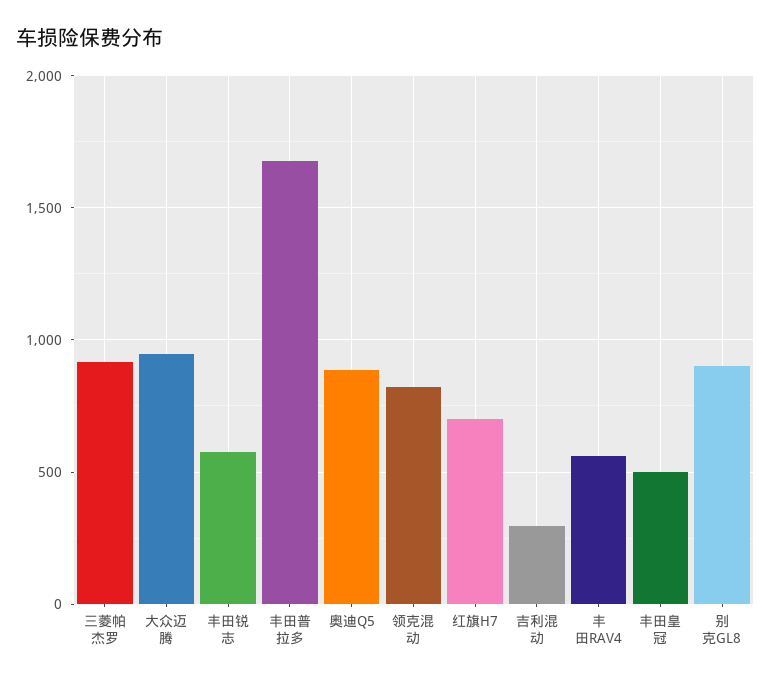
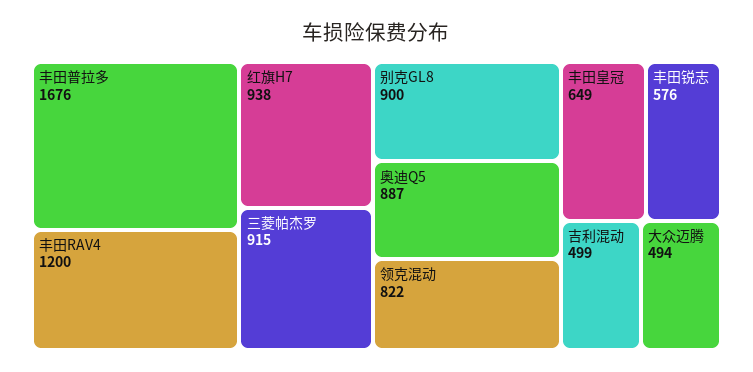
  {
    "三菱帕杰罗": 915,
-   "大众迈腾": 950,
+   "大众迈腾": 494,
    "丰田锐志": 576,
    "丰田普拉多": 1676,
    "奥迪Q5": 887,
    "领克混动": 822,
-   "红旗H7": 700,
+   "红旗H7": 938,
-   "吉利混动": 300,
+   "吉利混动": 499,
-   "丰田RAV4": 550,
+   "丰田RAV4": 1200,
-   "丰田皇冠": 500,
+   "丰田皇冠": 649,
    "别克GL8": 900
  }

